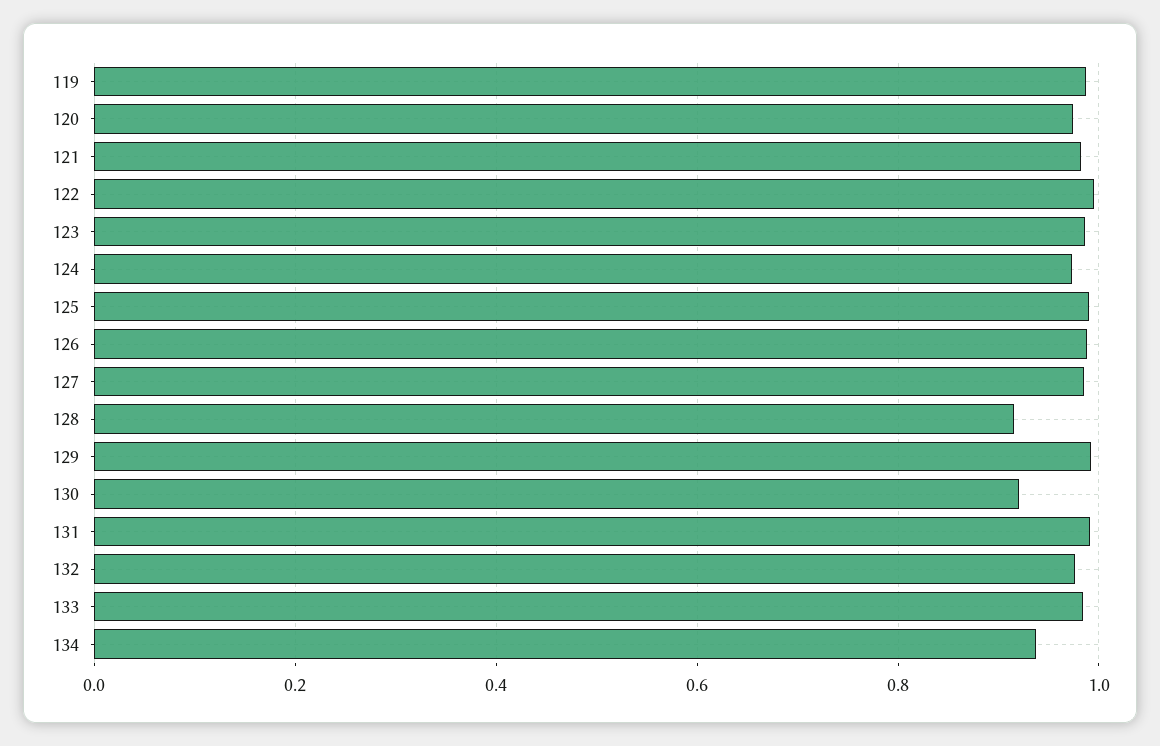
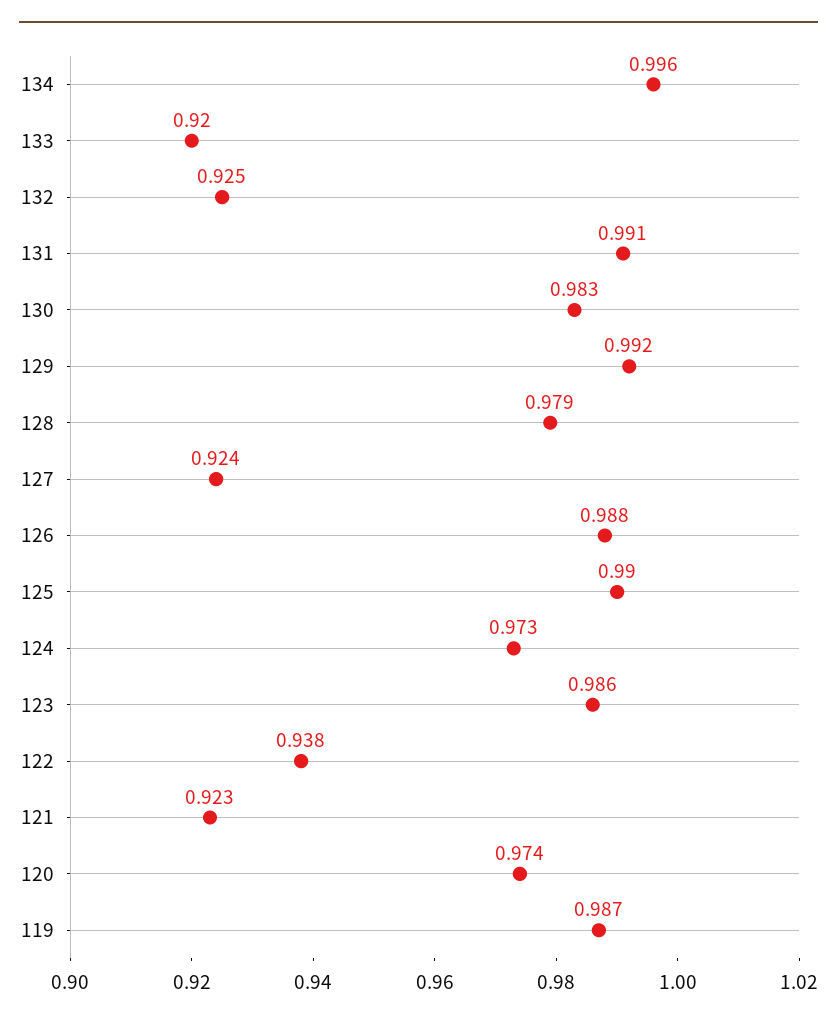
  {
    "119": 0.987,
    "120": 0.974,
-   "121": 0.98,
+   "121": 0.923,
-   "122": 1,
+   "122": 0.938,
    "123": 0.986,
    "124": 0.973,
    "125": 0.99,
    "126": 0.988,
-   "127": 0.98,
+   "127": 0.924,
-   "128": 0.92,
+   "128": 0.979,
    "129": 0.992,
-   "130": 0.92,
+   "130": 0.983,
    "131": 0.991,
-   "132": 0.98,
+   "132": 0.925,
-   "133": 0.98,
+   "133": 0.92,
-   "134": 0.94
+   "134": 0.996
  }

